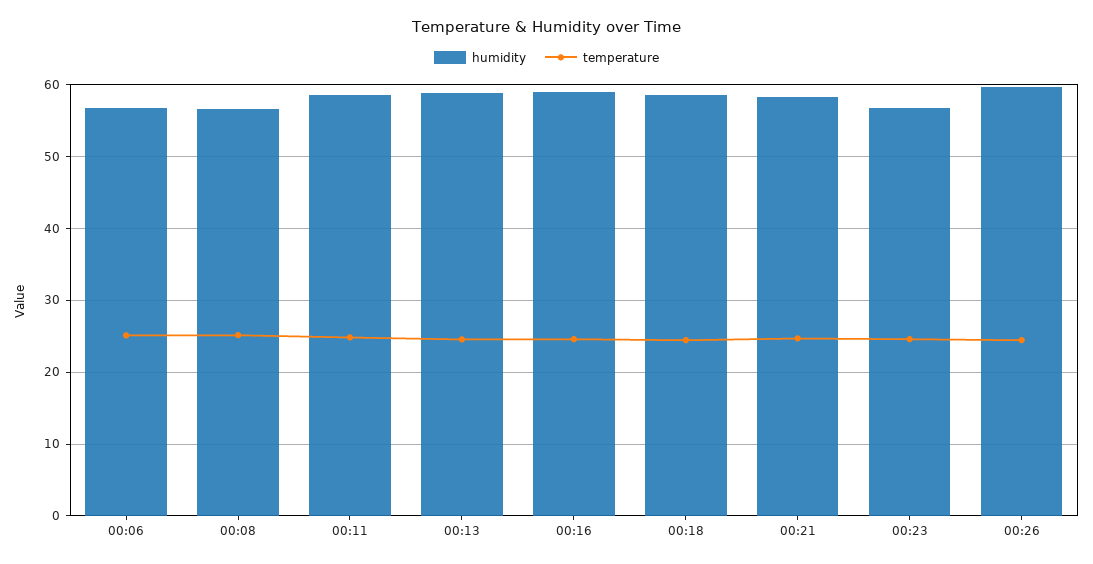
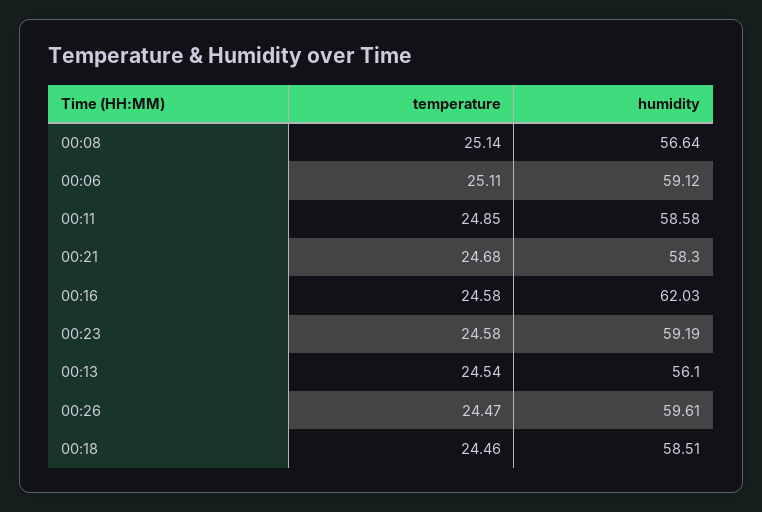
  {
    "humidity": {
-     "00:06": 57,
+     "00:06": 59.12,
      "00:08": 56.64,
      "00:11": 58.58,
-     "00:13": 59,
+     "00:13": 56.1,
-     "00:16": 59,
+     "00:16": 62.03,
      "00:18": 58.51,
      "00:21": 58.3,
-     "00:23": 57,
+     "00:23": 59.19,
      "00:26": 59.61
    },
    "temperature": {
      "00:06": 25.11,
      "00:08": 25.14,
      "00:11": 24.85,
      "00:13": 24.54,
      "00:16": 24.58,
      "00:18": 24.46,
      "00:21": 24.68,
      "00:23": 24.58,
      "00:26": 24.47
    }
  }

